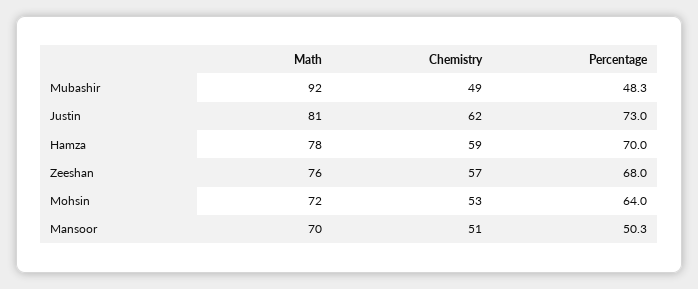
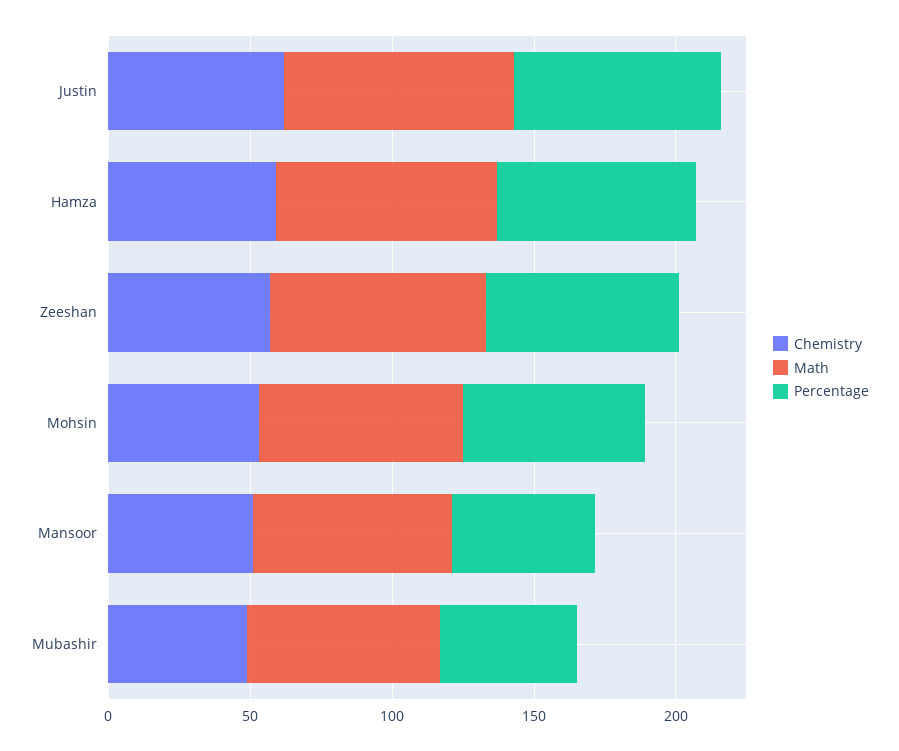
  {
    "Math": {
-     "Mubashir": 92,
+     "Mubashir": 70,
      "Justin": 81,
      "Hamza": 78,
      "Zeeshan": 76,
      "Mohsin": 72,
      "Mansoor": 70
    },
    "Chemistry": {
      "Mubashir": 49,
      "Justin": 62,
      "Hamza": 59,
      "Zeeshan": 57,
      "Mohsin": 53,
      "Mansoor": 51
    },
    "Percentage": {
      "Mubashir": 48.3,
      "Justin": 73,
      "Hamza": 70,
      "Zeeshan": 68,
      "Mohsin": 64,
      "Mansoor": 50.3
    }
  }

